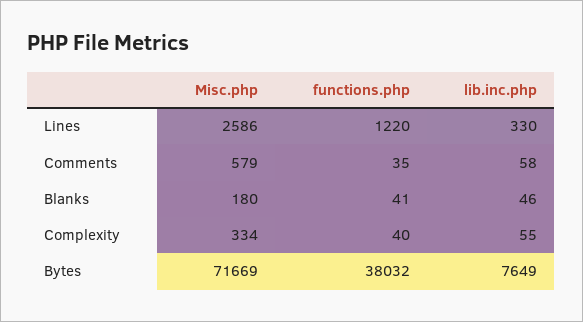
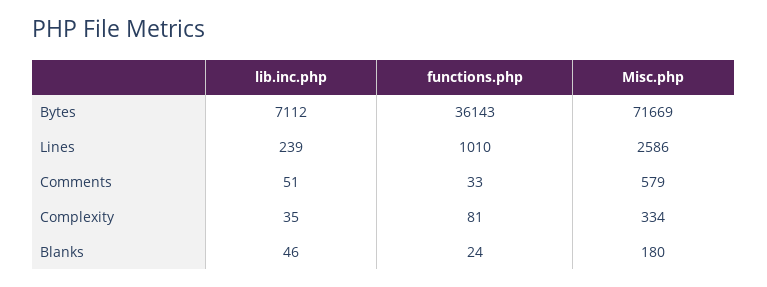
  {
    "Misc.php": {
      "Lines": 2586,
      "Comments": 579,
      "Blanks": 180,
      "Complexity": 334,
      "Bytes": 71669
    },
    "functions.php": {
-     "Lines": 1220,
+     "Lines": 1010,
-     "Comments": 35,
+     "Comments": 33,
-     "Blanks": 41,
+     "Blanks": 24,
-     "Complexity": 40,
+     "Complexity": 81,
-     "Bytes": 38032
+     "Bytes": 36143
    },
    "lib.inc.php": {
-     "Lines": 330,
+     "Lines": 239,
-     "Comments": 58,
+     "Comments": 51,
      "Blanks": 46,
-     "Complexity": 55,
+     "Complexity": 35,
-     "Bytes": 7649
+     "Bytes": 7112
    }
  }

